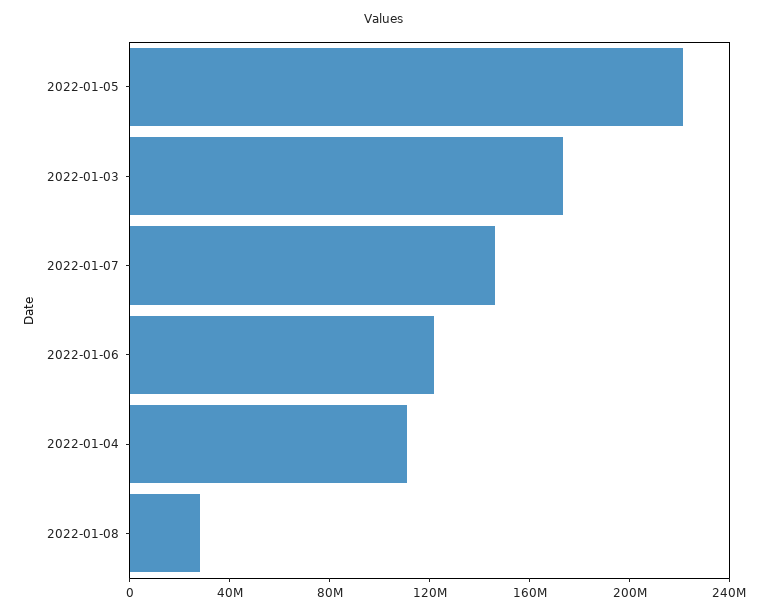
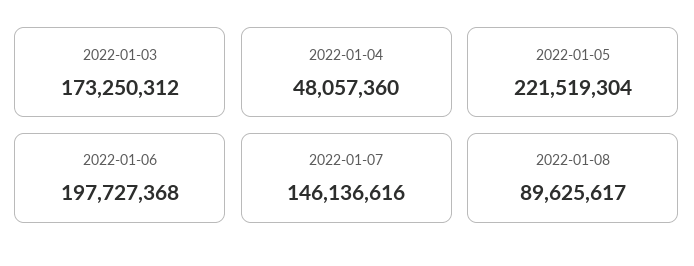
  {
    "2022-01-05": 221519304,
    "2022-01-03": 173250312,
    "2022-01-07": 146136616,
-   "2022-01-06": 120000000,
+   "2022-01-06": 197727368,
-   "2022-01-04": 110000000,
+   "2022-01-04": 48057360,
-   "2022-01-08": 30000000
+   "2022-01-08": 89625617
  }

